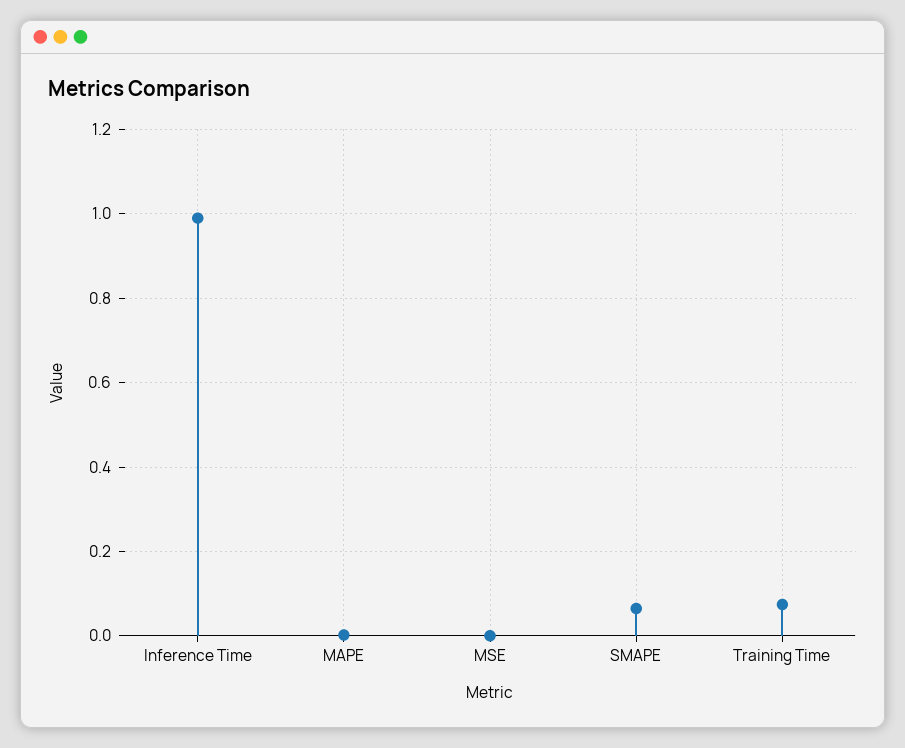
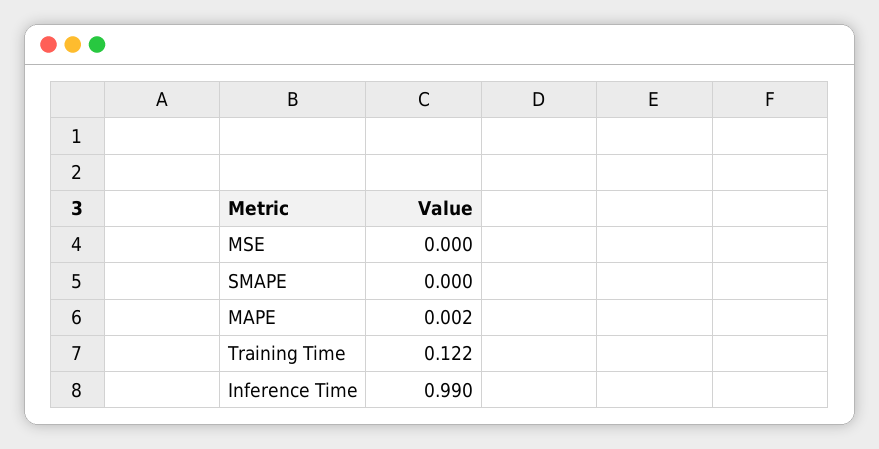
  {
    "Inference Time": 0.99,
    "MAPE": 0.002,
    "MSE": 0,
-   "SMAPE": 0.06,
+   "SMAPE": 0,
-   "Training Time": 0.08
+   "Training Time": 0.122
  }

